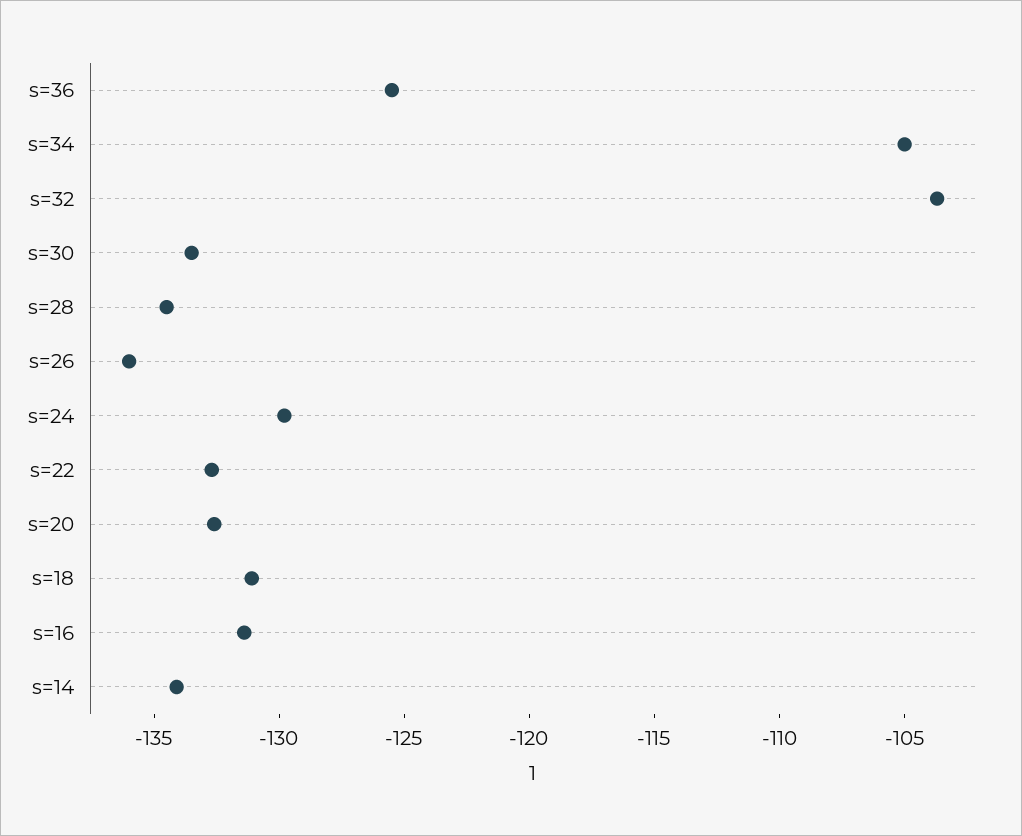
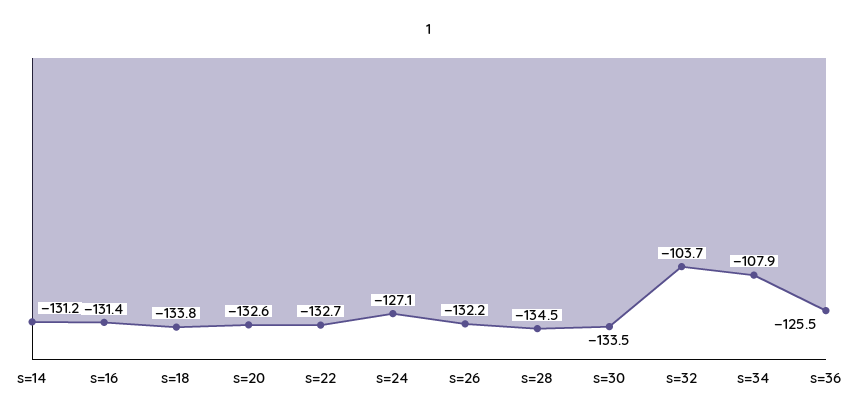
  {
    "s=36": -125.5,
-   "s=34": -105,
+   "s=34": -107.9,
    "s=32": -103.7,
    "s=30": -133.5,
    "s=28": -134.5,
-   "s=26": -136,
+   "s=26": -132.2,
-   "s=24": -130,
+   "s=24": -127.1,
    "s=22": -132.7,
    "s=20": -132.6,
-   "s=18": -131,
+   "s=18": -133.8,
    "s=16": -131.4,
-   "s=14": -134
+   "s=14": -131.2
  }

